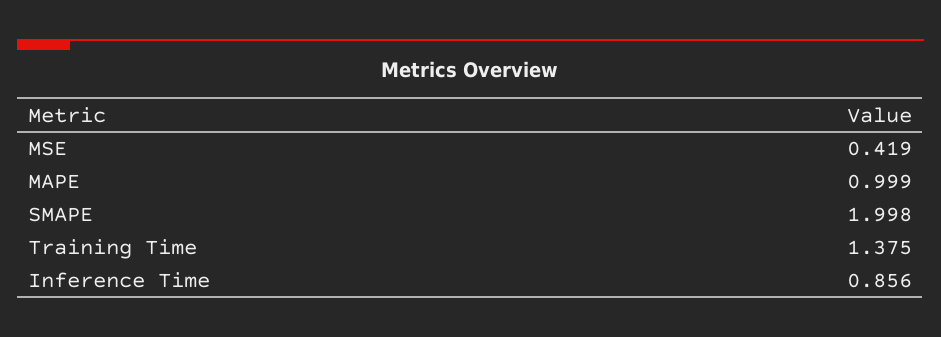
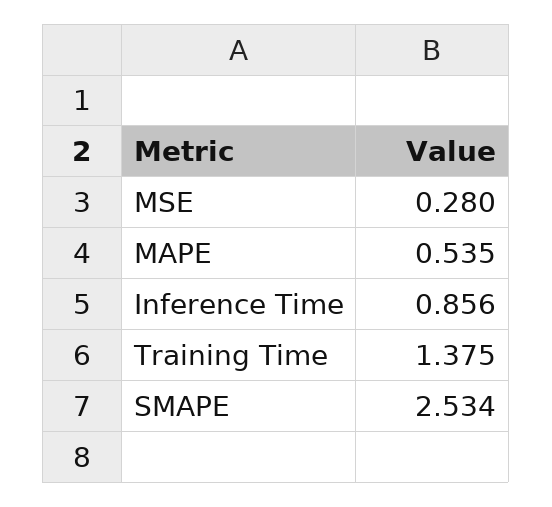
  {
-   "MSE": 0.419,
+   "MSE": 0.28,
-   "MAPE": 0.999,
+   "MAPE": 0.535,
-   "SMAPE": 1.998,
+   "SMAPE": 2.534,
    "Training Time": 1.375,
    "Inference Time": 0.856
  }

